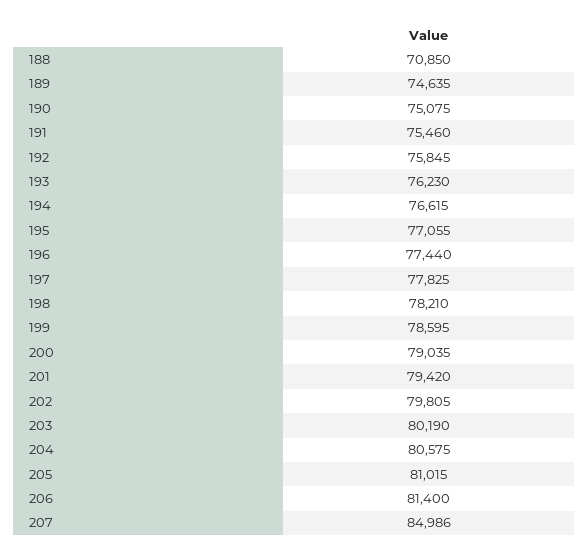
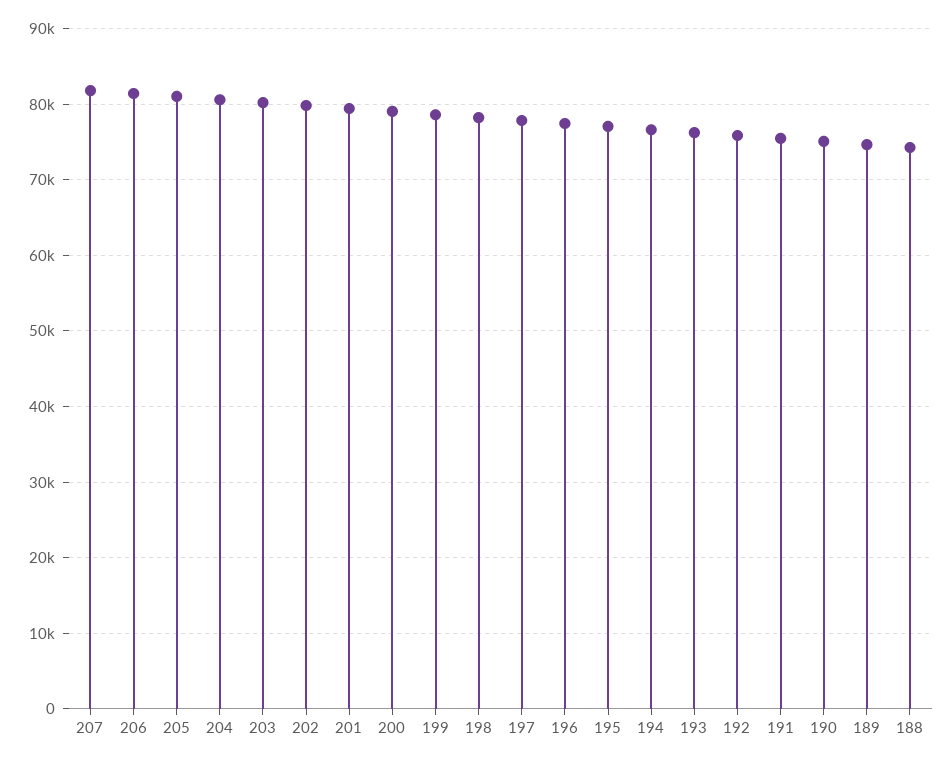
  {
-   "188": 70850,
+   "188": 74000,
    "189": 74635,
    "190": 75075,
    "191": 75460,
    "192": 75845,
    "193": 76230,
    "194": 76615,
    "195": 77055,
    "196": 77440,
    "197": 77825,
    "198": 78210,
    "199": 78595,
    "200": 79035,
    "201": 79420,
    "202": 79805,
    "203": 80190,
    "204": 80575,
    "205": 81015,
    "206": 81400,
-   "207": 84986
+   "207": 82000
  }

